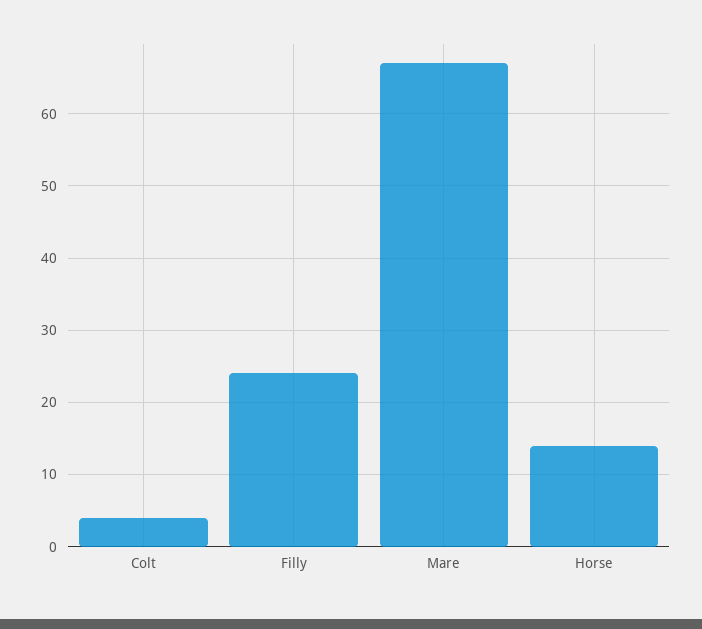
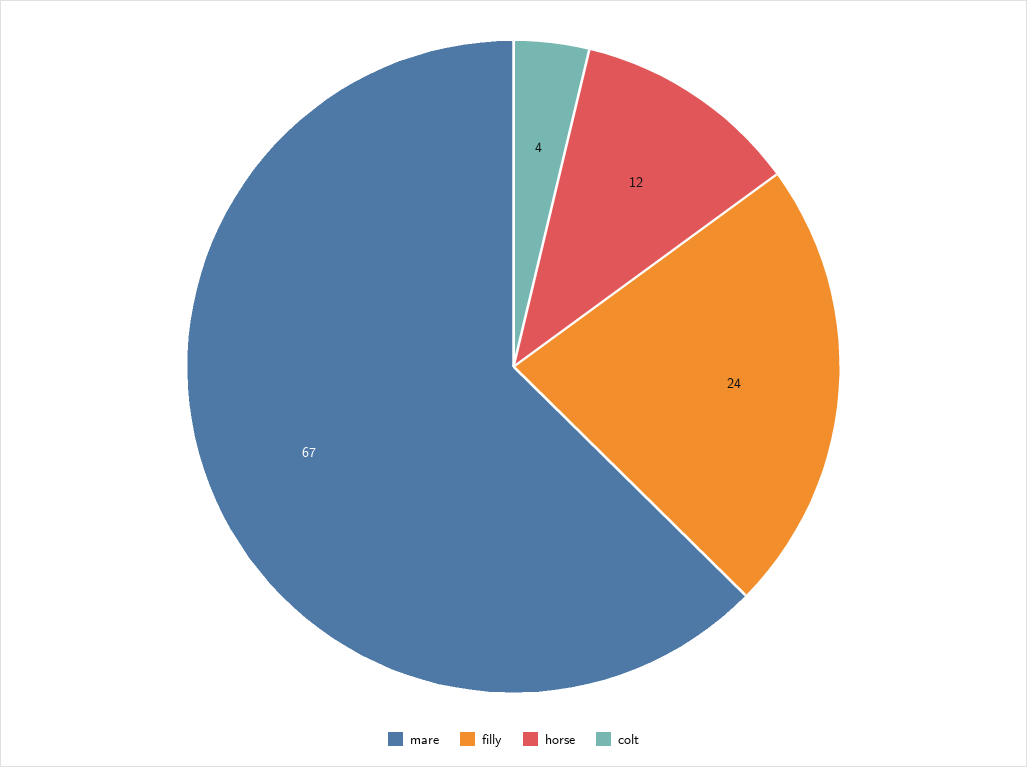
  {
    "Colt": 4,
    "Filly": 24,
    "Mare": 67,
-   "Horse": 14
+   "Horse": 12
  }

